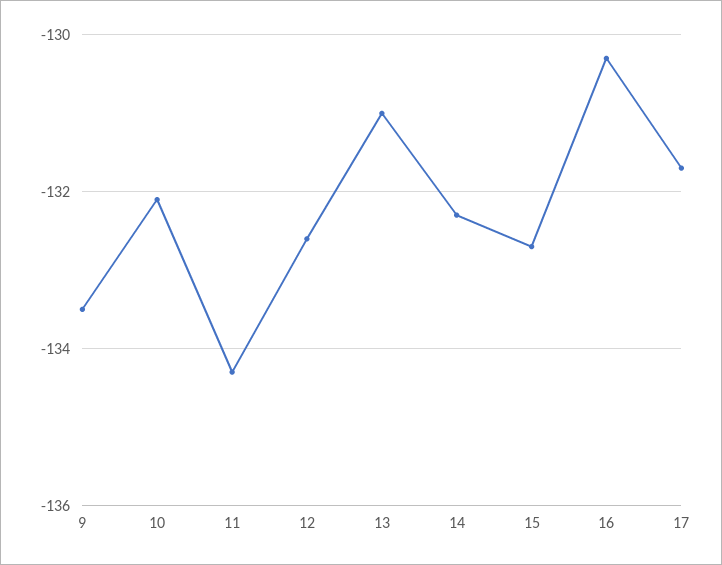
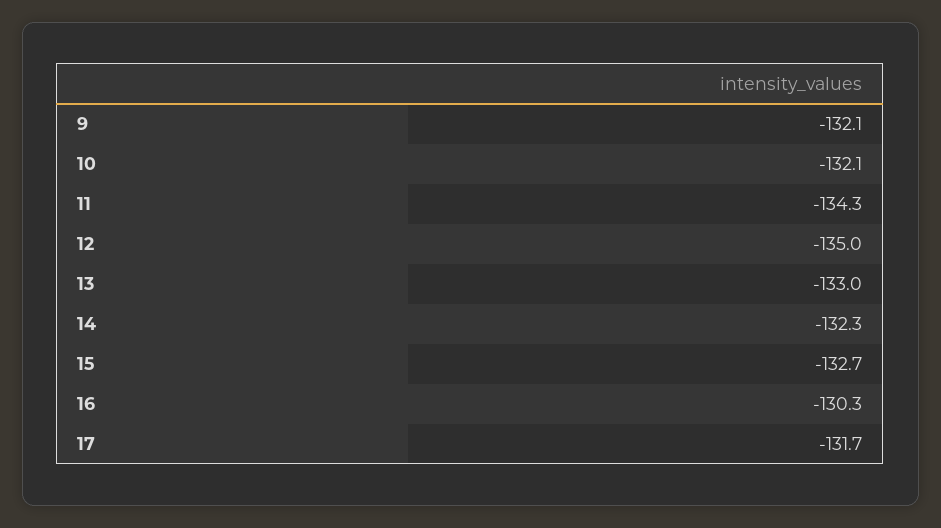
  {
-   "9": -133.5,
+   "9": -132.1,
    "10": -132.1,
    "11": -134.3,
-   "12": -132.5,
+   "12": -135,
-   "13": -131,
+   "13": -133,
    "14": -132.3,
    "15": -132.7,
    "16": -130.3,
    "17": -131.7
  }

